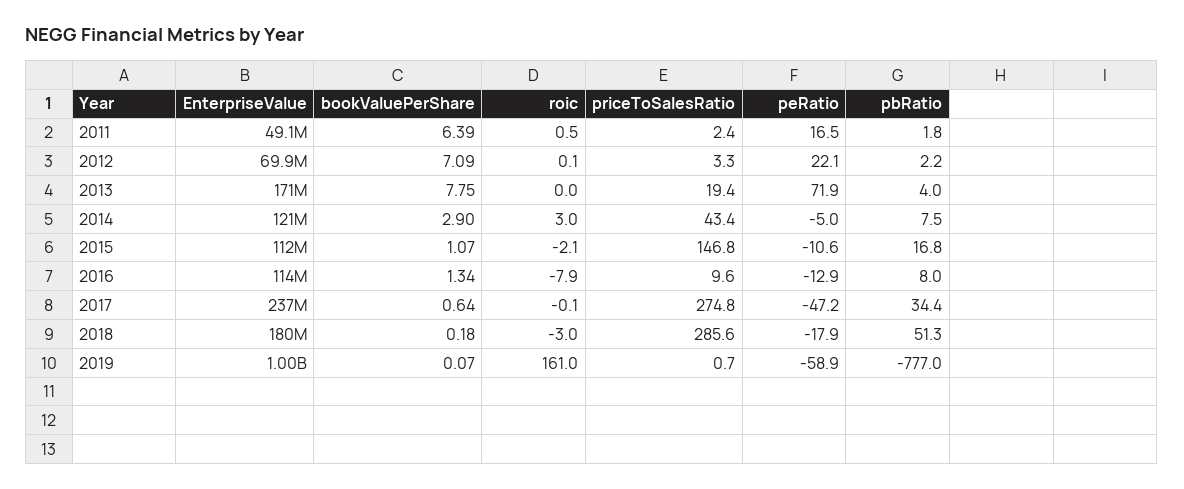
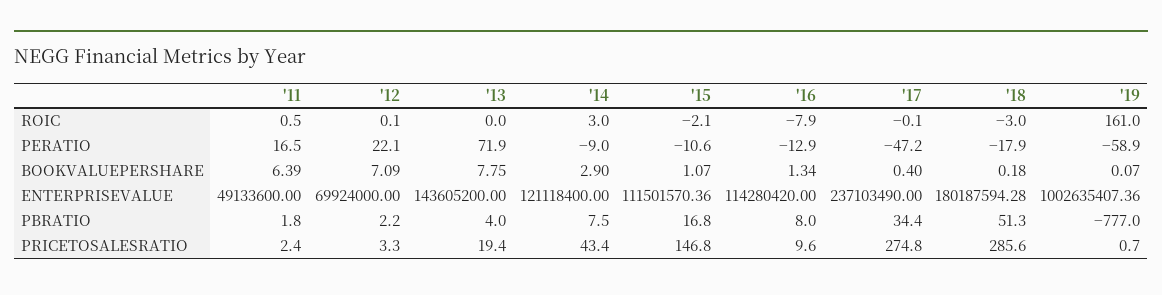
  {
    "EnterpriseValue": {
      "2011": 49133600,
      "2012": 69924000,
-     "2013": 171000000,
+     "2013": 143605200,
      "2014": 121118400,
      "2015": 111501570.36,
      "2016": 114280420,
      "2017": 237103490,
      "2018": 180187594.28,
      "2019": 1002635407.36
    },
    "bookValuePerShare": {
      "2011": 6.39,
      "2012": 7.09,
      "2013": 7.75,
      "2014": 2.9,
      "2015": 1.07,
      "2016": 1.34,
-     "2017": 0.64,
+     "2017": 0.4,
      "2018": 0.18,
      "2019": 0.07
    },
    "roic": {
      "2011": 0.5,
      "2012": 0.1,
      "2013": 0,
      "2014": 3,
      "2015": -2.1,
      "2016": -7.9,
      "2017": -0.1,
      "2018": -3,
      "2019": 161
    },
    "priceToSalesRatio": {
      "2011": 2.4,
      "2012": 3.3,
      "2013": 19.4,
      "2014": 43.4,
      "2015": 146.8,
      "2016": 9.6,
      "2017": 274.8,
      "2018": 285.6,
      "2019": 0.7
    },
    "peRatio": {
      "2011": 16.5,
      "2012": 22.1,
      "2013": 71.9,
-     "2014": -5,
+     "2014": -9,
      "2015": -10.6,
      "2016": -12.9,
      "2017": -47.2,
      "2018": -17.9,
      "2019": -58.9
    },
    "pbRatio": {
      "2011": 1.8,
      "2012": 2.2,
      "2013": 4,
      "2014": 7.5,
      "2015": 16.8,
      "2016": 8,
      "2017": 34.4,
      "2018": 51.3,
      "2019": -777
    }
  }

